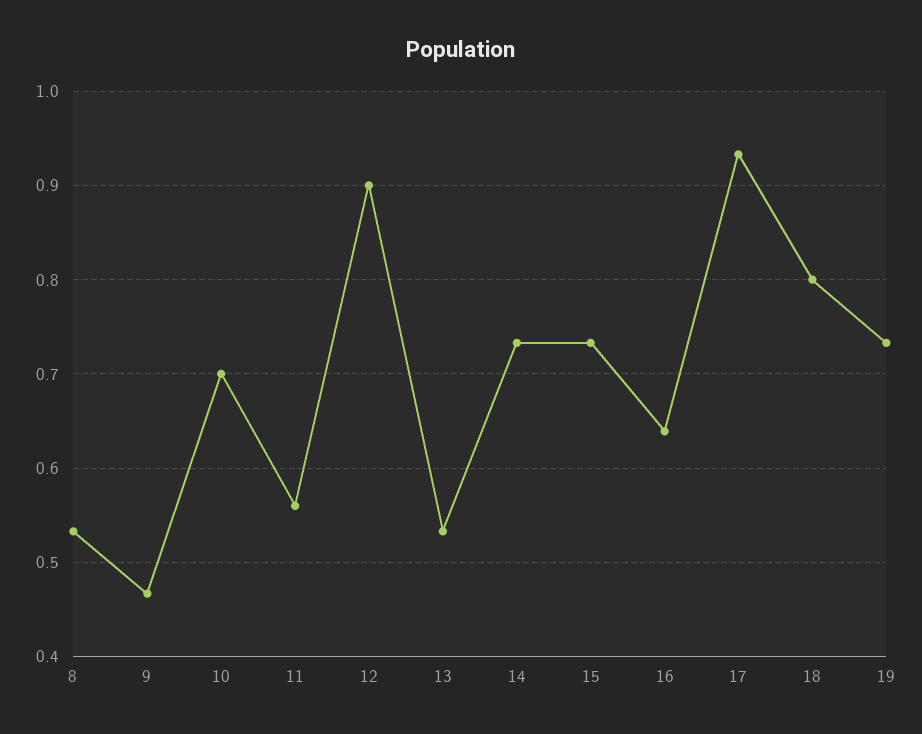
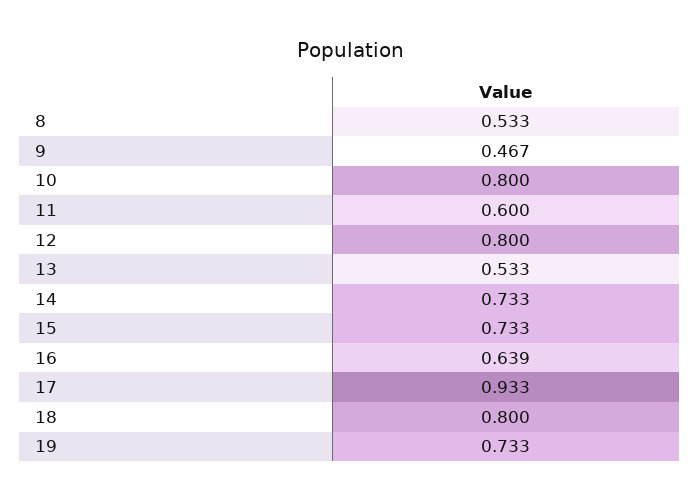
  {
    "8": 0.533,
    "9": 0.467,
-   "10": 0.7,
+   "10": 0.8,
-   "11": 0.56,
+   "11": 0.6,
-   "12": 0.9,
+   "12": 0.8,
    "13": 0.533,
    "14": 0.733,
    "15": 0.733,
    "16": 0.639,
    "17": 0.933,
    "18": 0.8,
    "19": 0.733
  }

